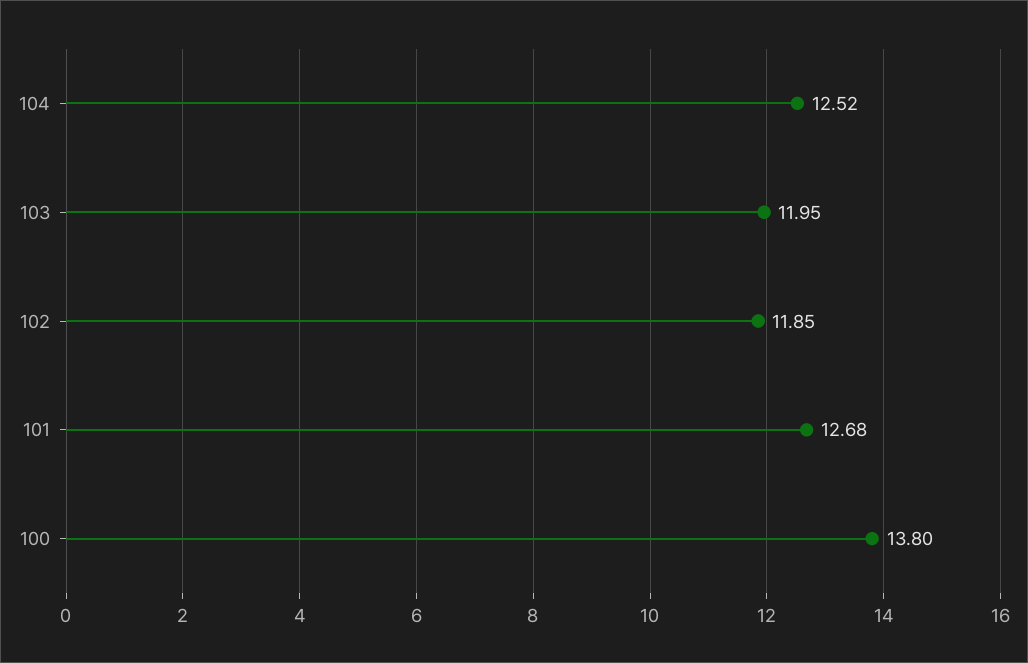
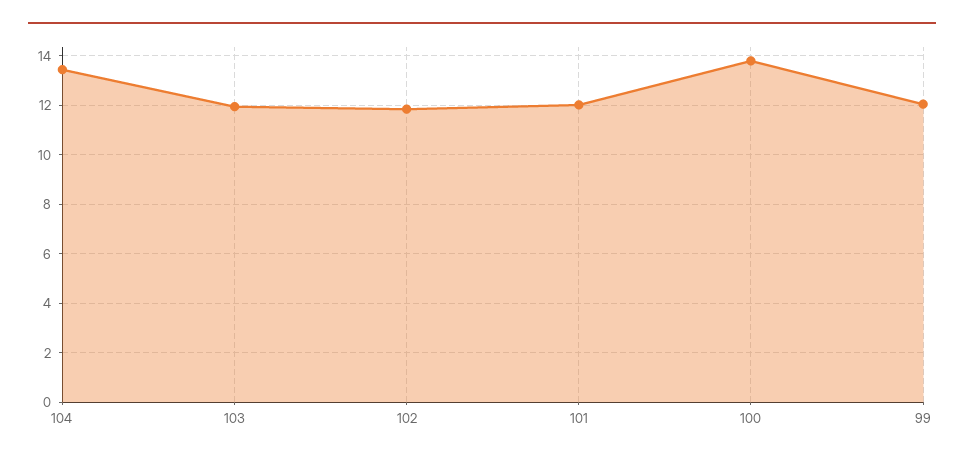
  {
-   "104": 12.52,
+   "104": 13.5,
    "103": 11.95,
    "102": 11.85,
-   "101": 12.68,
+   "101": 12,
-   "100": 13.8
+   "100": 13.8,
+   "99": 12
  }

